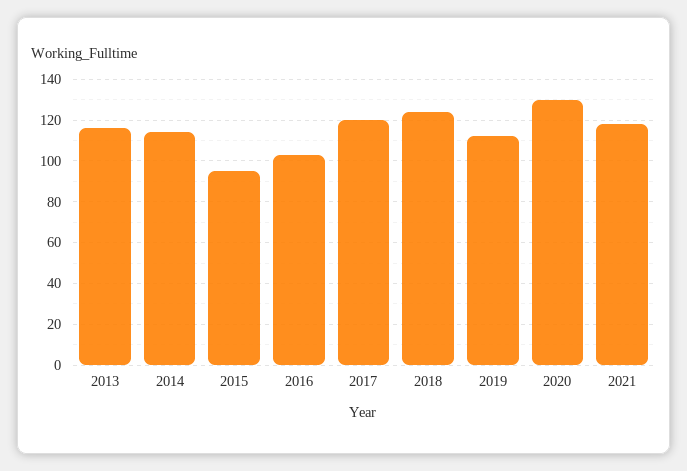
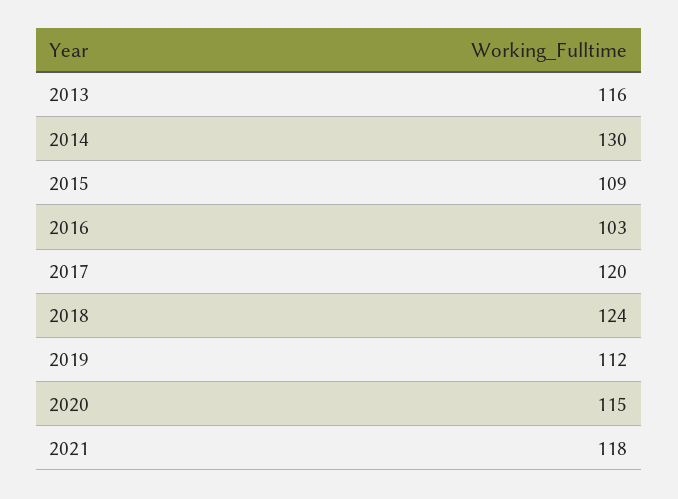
  {
    "2013": 116,
-   "2014": 115,
+   "2014": 130,
-   "2015": 95,
+   "2015": 109,
    "2016": 103,
    "2017": 120,
    "2018": 124,
    "2019": 112,
-   "2020": 130,
+   "2020": 115,
    "2021": 118
  }

